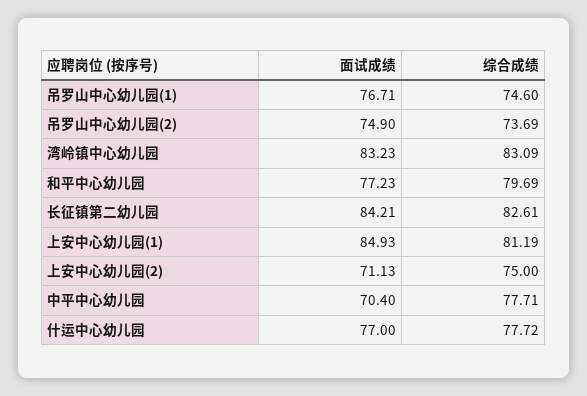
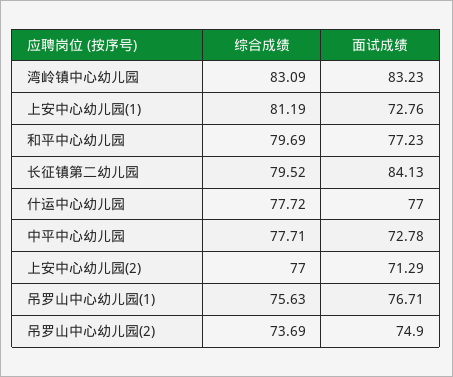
  {
    "面试成绩": {
      "吊罗山中心幼儿园(1)": 76.71,
      "吊罗山中心幼儿园(2)": 74.9,
      "湾岭镇中心幼儿园": 83.23,
      "和平中心幼儿园": 77.23,
-     "长征镇第二幼儿园": 84.21,
+     "长征镇第二幼儿园": 84.13,
-     "上安中心幼儿园(1)": 84.93,
+     "上安中心幼儿园(1)": 72.76,
-     "上安中心幼儿园(2)": 71.13,
+     "上安中心幼儿园(2)": 71.29,
-     "中平中心幼儿园": 70.4,
+     "中平中心幼儿园": 72.78,
      "什运中心幼儿园": 77
    },
    "综合成绩": {
-     "吊罗山中心幼儿园(1)": 74.6,
+     "吊罗山中心幼儿园(1)": 75.63,
      "吊罗山中心幼儿园(2)": 73.69,
      "湾岭镇中心幼儿园": 83.09,
      "和平中心幼儿园": 79.69,
-     "长征镇第二幼儿园": 82.61,
+     "长征镇第二幼儿园": 79.52,
      "上安中心幼儿园(1)": 81.19,
-     "上安中心幼儿园(2)": 75,
+     "上安中心幼儿园(2)": 77,
      "中平中心幼儿园": 77.71,
      "什运中心幼儿园": 77.72
    }
  }

